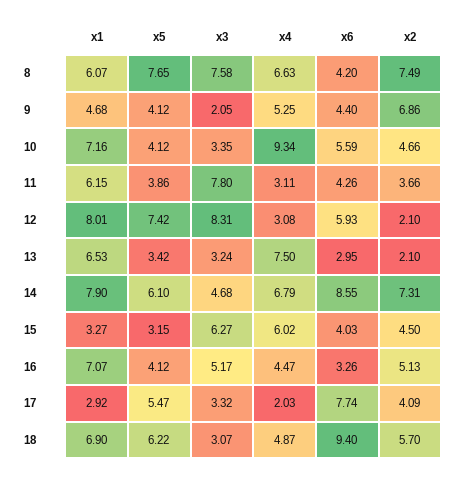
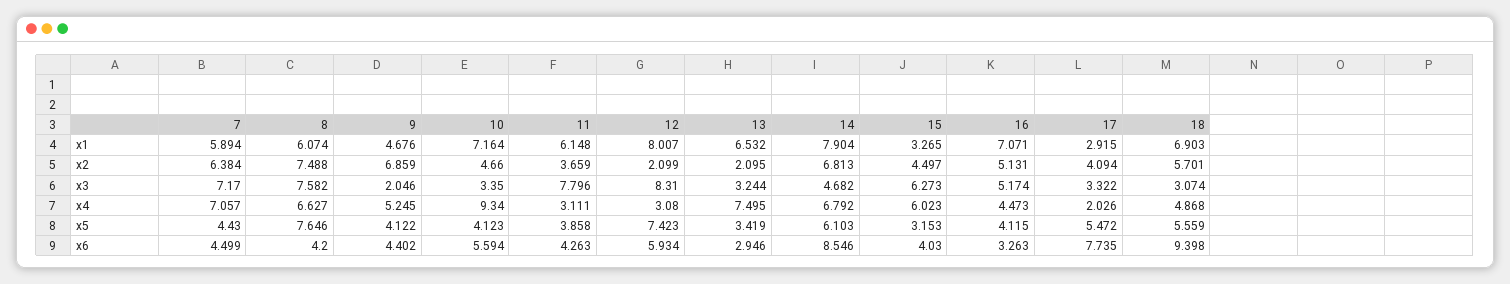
  {
    "x1": {
      "8": 6.074,
      "9": 4.676,
      "10": 7.164,
      "11": 6.148,
      "12": 8.007,
      "13": 6.532,
      "14": 7.904,
      "15": 3.265,
      "16": 7.071,
      "17": 2.915,
-     "18": 6.903
+     "18": 6.903,
+     "7": 5.894
    },
    "x5": {
      "8": 7.646,
      "9": 4.122,
      "10": 4.123,
      "11": 3.858,
      "12": 7.423,
      "13": 3.419,
      "14": 6.103,
      "15": 3.153,
      "16": 4.115,
      "17": 5.472,
-     "18": 6.22
+     "18": 5.559,
+     "7": 4.43
    },
    "x3": {
      "8": 7.582,
      "9": 2.046,
      "10": 3.35,
      "11": 7.796,
      "12": 8.31,
      "13": 3.244,
      "14": 4.682,
      "15": 6.273,
      "16": 5.174,
      "17": 3.322,
-     "18": 3.074
+     "18": 3.074,
+     "7": 7.17
    },
    "x4": {
      "8": 6.627,
      "9": 5.245,
      "10": 9.34,
      "11": 3.111,
      "12": 3.08,
      "13": 7.495,
      "14": 6.792,
      "15": 6.023,
      "16": 4.473,
      "17": 2.026,
-     "18": 4.868
+     "18": 4.868,
+     "7": 7.057
    },
    "x6": {
      "8": 4.2,
      "9": 4.402,
      "10": 5.594,
      "11": 4.263,
      "12": 5.934,
      "13": 2.946,
      "14": 8.546,
      "15": 4.03,
      "16": 3.263,
      "17": 7.735,
-     "18": 9.398
+     "18": 9.398,
+     "7": 4.499
    },
    "x2": {
      "8": 7.488,
      "9": 6.859,
      "10": 4.66,
      "11": 3.659,
      "12": 2.099,
      "13": 2.095,
-     "14": 7.31,
+     "14": 6.813,
      "15": 4.497,
      "16": 5.131,
      "17": 4.094,
-     "18": 5.701
+     "18": 5.701,
+     "7": 6.384
    }
  }

